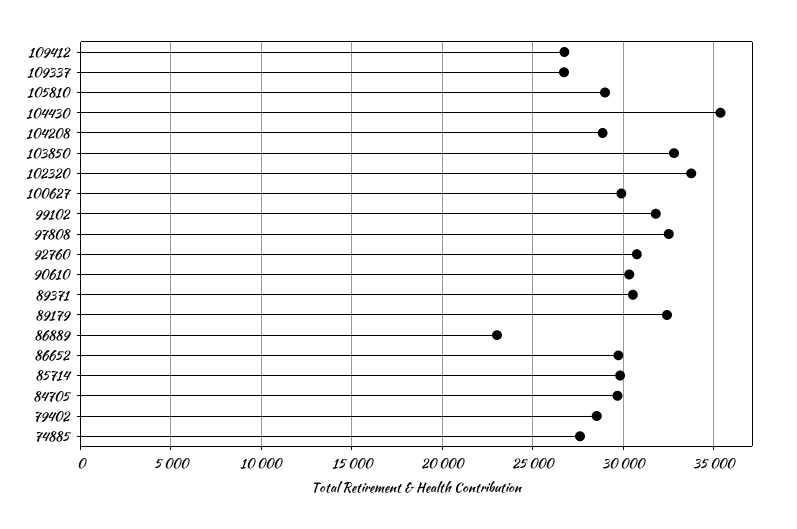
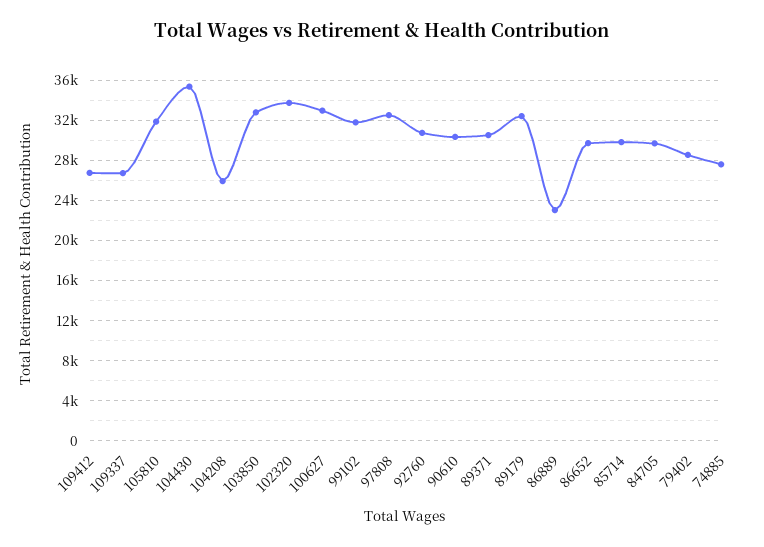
  {
    "109412": 27000,
    "109337": 26500,
-   "105810": 29000,
+   "105810": 32000,
    "104430": 35500,
-   "104208": 29000,
+   "104208": 26000,
    "103850": 33000,
    "102320": 34000,
-   "100627": 30000,
+   "100627": 33000,
    "99102": 32000,
    "97808": 32500,
    "92760": 31000,
    "90610": 30500,
    "89371": 30500,
    "89179": 32500,
    "86889": 23000,
    "86652": 29500,
    "85714": 30000,
    "84705": 29500,
    "79402": 28500,
    "74885": 27500
  }

